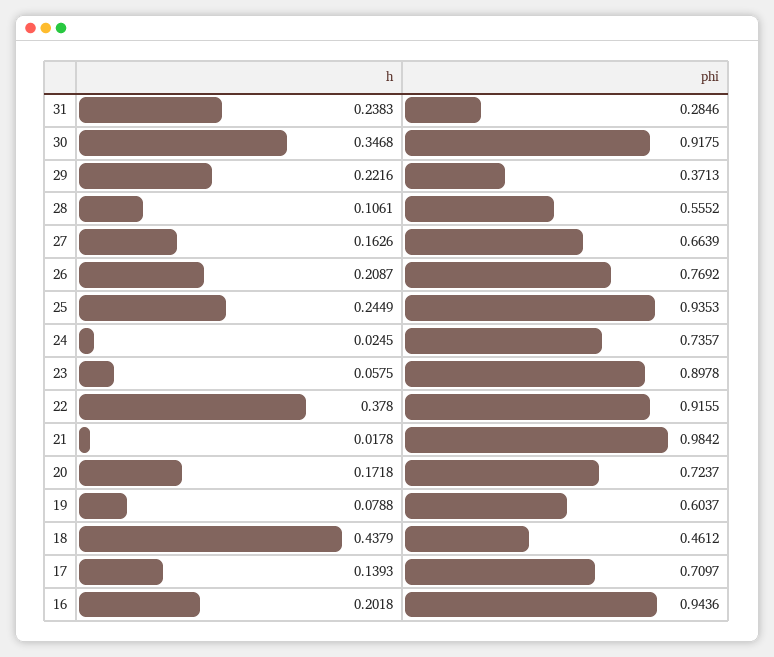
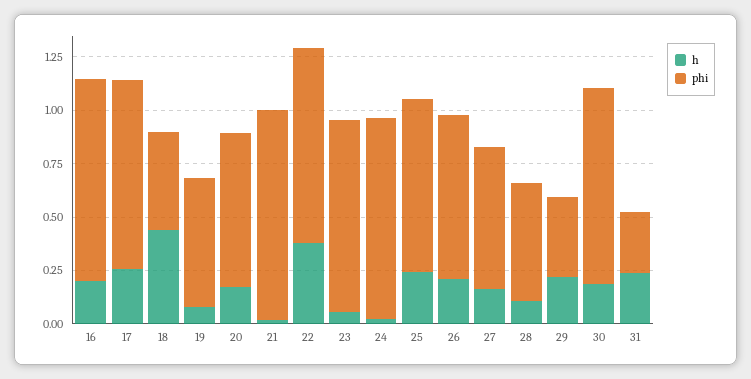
  {
    "h": {
      "31": 0.2383,
-     "30": 0.3468,
+     "30": 0.2,
      "29": 0.2216,
      "28": 0.1061,
      "27": 0.1626,
      "26": 0.2087,
      "25": 0.2449,
      "24": 0.0245,
      "23": 0.0575,
      "22": 0.378,
      "21": 0.0178,
      "20": 0.1718,
      "19": 0.0788,
      "18": 0.4379,
-     "17": 0.1393,
+     "17": 0.25,
      "16": 0.2018
    },
    "phi": {
      "31": 0.2846,
      "30": 0.9175,
      "29": 0.3713,
      "28": 0.5552,
      "27": 0.6639,
      "26": 0.7692,
-     "25": 0.9353,
+     "25": 0.8,
-     "24": 0.7357,
+     "24": 0.95,
      "23": 0.8978,
      "22": 0.9155,
      "21": 0.9842,
      "20": 0.7237,
      "19": 0.6037,
      "18": 0.4612,
-     "17": 0.7097,
+     "17": 0.9,
      "16": 0.9436
    }
  }

